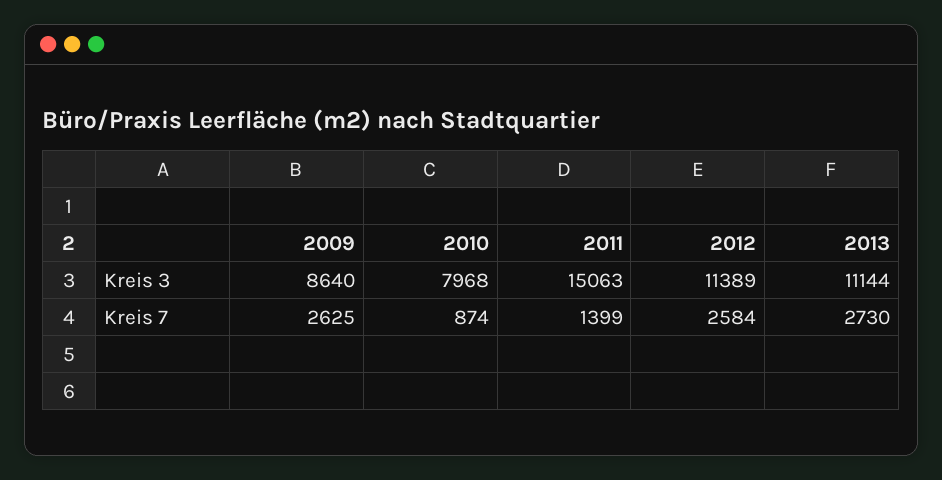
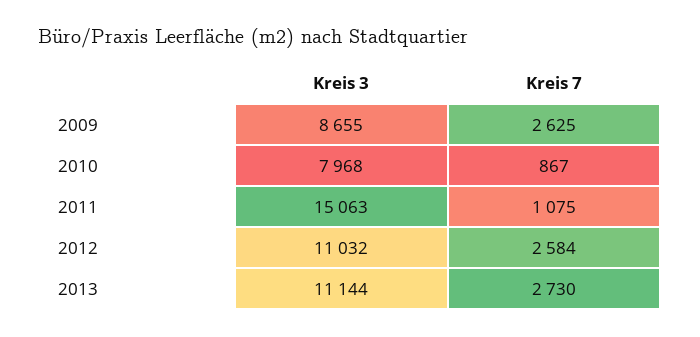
  {
    "2009": {
-     "Kreis 3": 8640,
+     "Kreis 3": 8655,
      "Kreis 7": 2625
    },
    "2010": {
      "Kreis 3": 7968,
-     "Kreis 7": 874
+     "Kreis 7": 867
    },
    "2011": {
      "Kreis 3": 15063,
-     "Kreis 7": 1399
+     "Kreis 7": 1075
    },
    "2012": {
-     "Kreis 3": 11389,
+     "Kreis 3": 11032,
      "Kreis 7": 2584
    },
    "2013": {
      "Kreis 3": 11144,
      "Kreis 7": 2730
    }
  }

